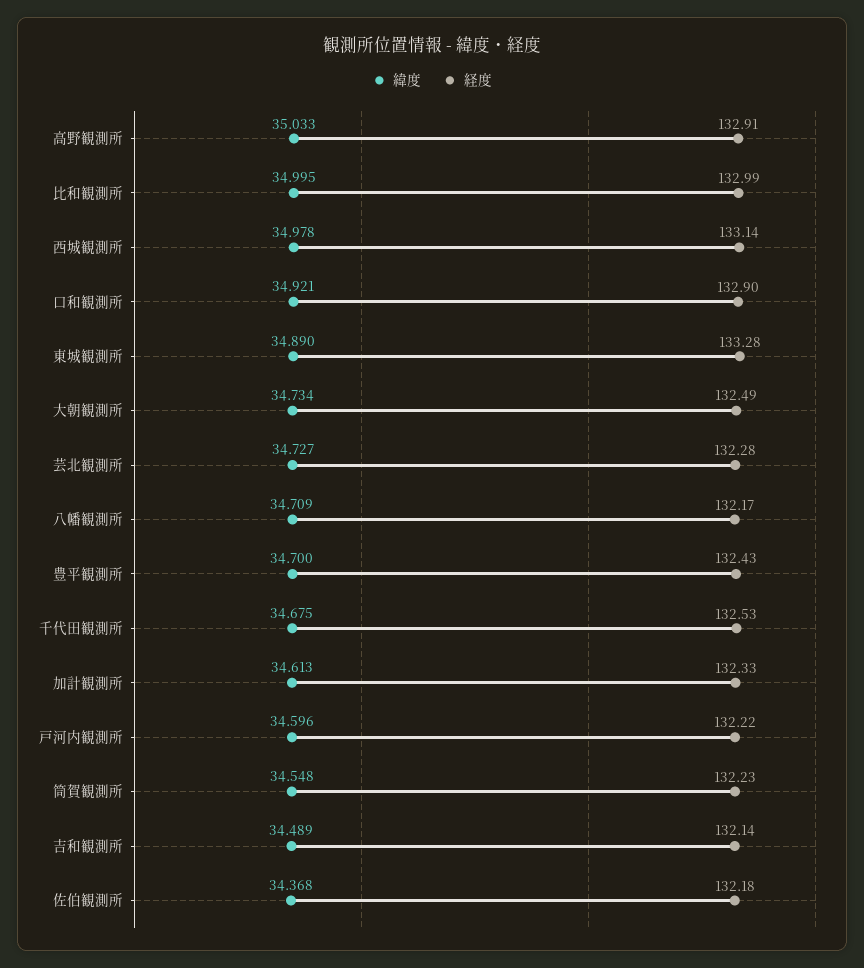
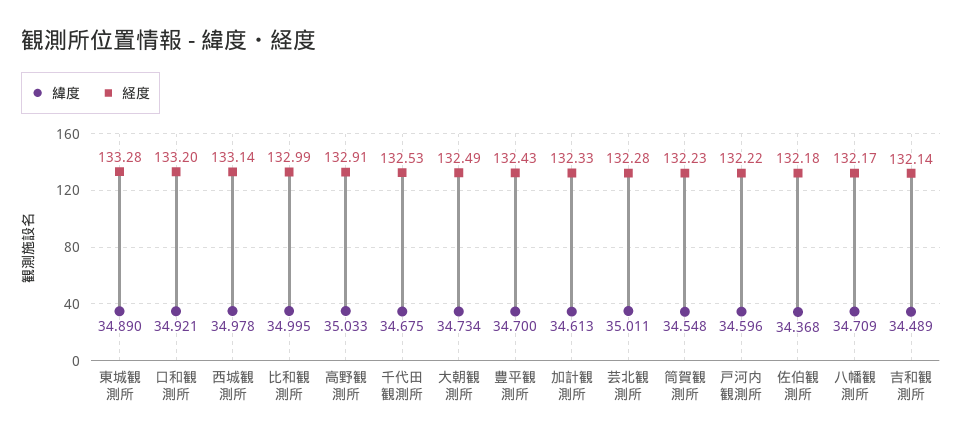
  {
    "緯度": {
      "高野観測所": 35.033,
      "比和観測所": 34.995,
      "西城観測所": 34.978,
      "口和観測所": 34.921,
      "東城観測所": 34.89,
      "大朝観測所": 34.734,
-     "芸北観測所": 34.727,
+     "芸北観測所": 35.011,
      "八幡観測所": 34.709,
      "豊平観測所": 34.7,
      "千代田観測所": 34.675,
      "加計観測所": 34.613,
      "戸河内観測所": 34.596,
      "筒賀観測所": 34.548,
      "吉和観測所": 34.489,
      "佐伯観測所": 34.368
    },
    "経度": {
      "高野観測所": 132.91,
      "比和観測所": 132.99,
      "西城観測所": 133.14,
-     "口和観測所": 132.9,
+     "口和観測所": 133.2,
      "東城観測所": 133.28,
      "大朝観測所": 132.49,
      "芸北観測所": 132.28,
      "八幡観測所": 132.17,
      "豊平観測所": 132.43,
      "千代田観測所": 132.53,
      "加計観測所": 132.33,
      "戸河内観測所": 132.22,
      "筒賀観測所": 132.23,
      "吉和観測所": 132.14,
      "佐伯観測所": 132.18
    }
  }

